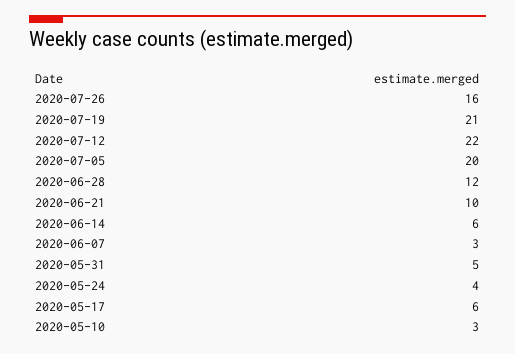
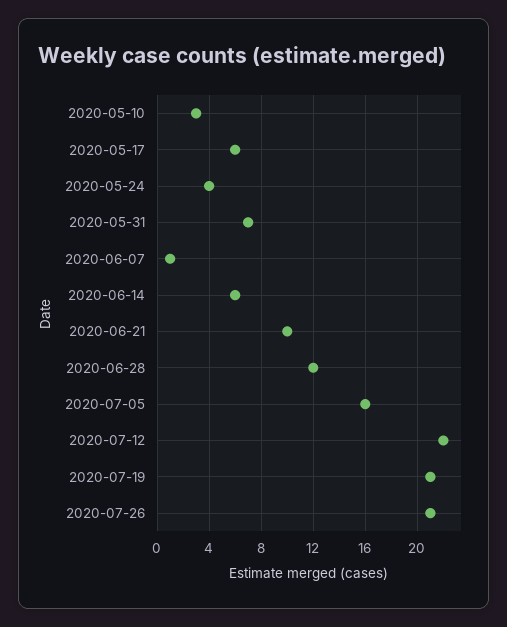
  {
-   "2020-07-26": 16,
+   "2020-07-26": 21,
    "2020-07-19": 21,
    "2020-07-12": 22,
-   "2020-07-05": 20,
+   "2020-07-05": 16,
    "2020-06-28": 12,
    "2020-06-21": 10,
    "2020-06-14": 6,
-   "2020-06-07": 3,
+   "2020-06-07": 1,
-   "2020-05-31": 5,
+   "2020-05-31": 7,
    "2020-05-24": 4,
    "2020-05-17": 6,
    "2020-05-10": 3
  }

